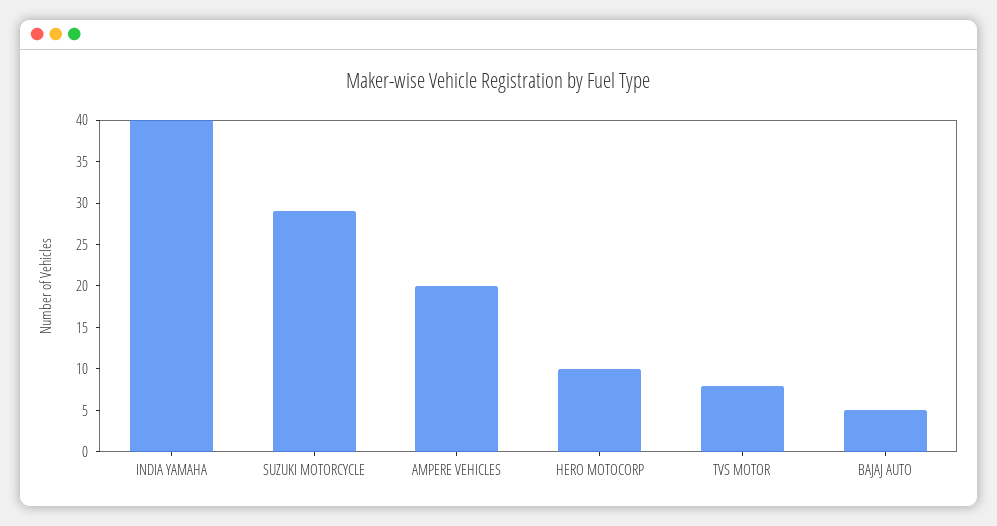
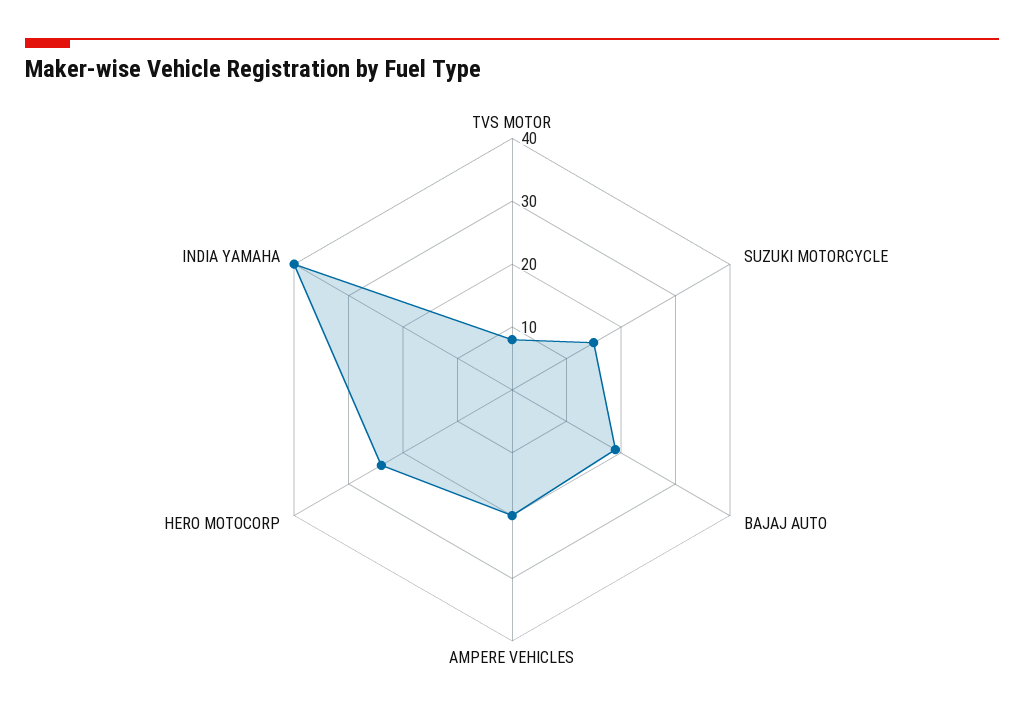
  {
    "INDIA YAMAHA": 40,
-   "SUZUKI MOTORCYCLE": 29,
+   "SUZUKI MOTORCYCLE": 15,
    "AMPERE VEHICLES": 20,
-   "HERO MOTOCORP": 10,
+   "HERO MOTOCORP": 25,
    "TVS MOTOR": 8,
-   "BAJAJ AUTO": 5
+   "BAJAJ AUTO": 20
  }

